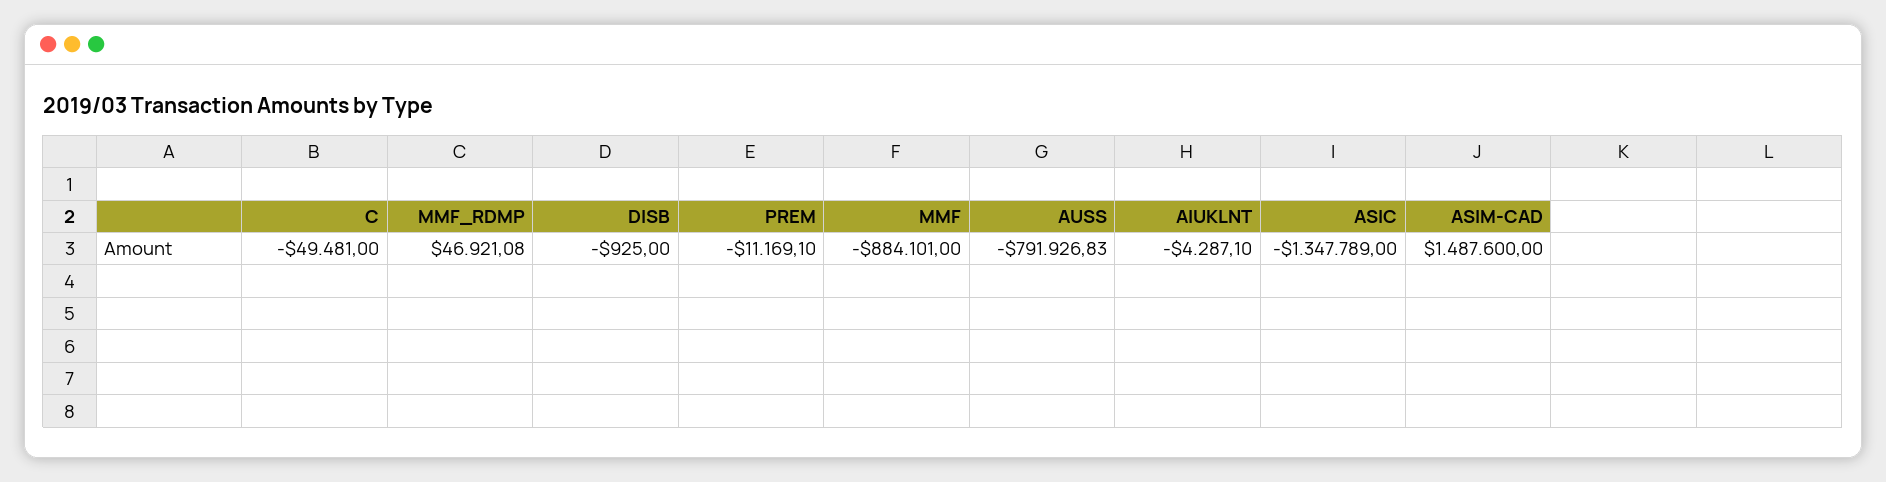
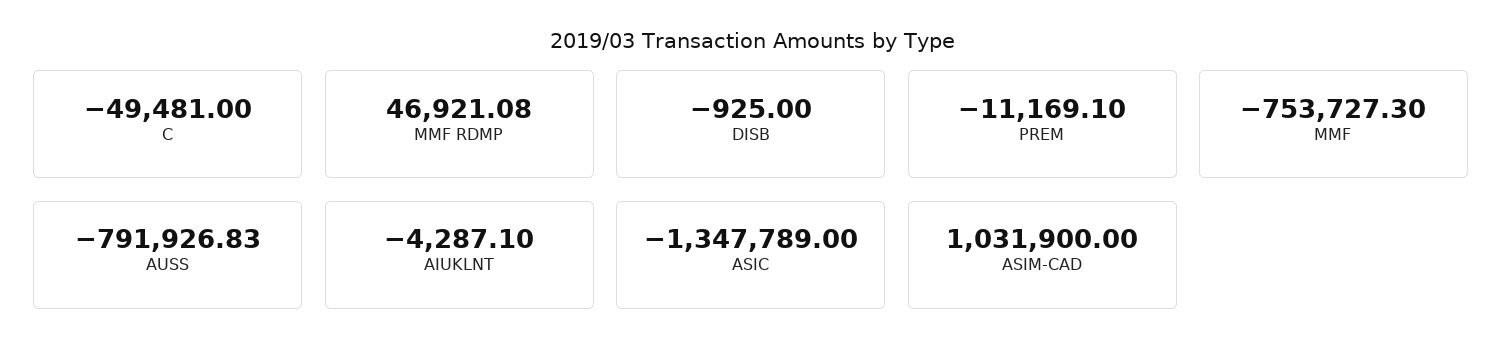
  {
    "C": -49481,
    "MMF_RDMP": 46921.08,
    "DISB": -925,
    "PREM": -11169.1,
-   "MMF": -884101,
+   "MMF": -753727.3,
    "AUSS": -791926.83,
    "AIUKLNT": -4287.1,
    "ASIC": -1347789,
-   "ASIM-CAD": 1487600
+   "ASIM-CAD": 1031900
  }

